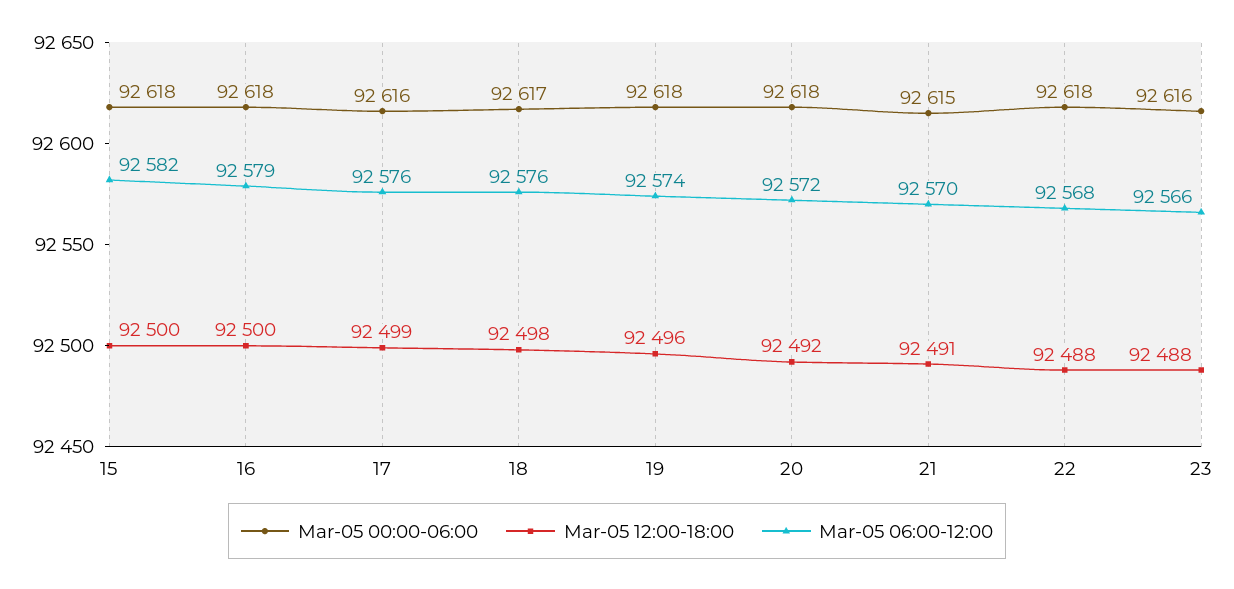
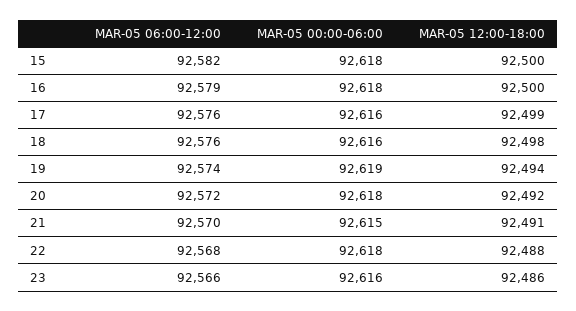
  {
    "Mar-05 00:00-06:00": {
      "15": 92618,
      "16": 92618,
      "17": 92616,
-     "18": 92617,
+     "18": 92616,
-     "19": 92618,
+     "19": 92619,
      "20": 92618,
      "21": 92615,
      "22": 92618,
      "23": 92616
    },
    "Mar-05 12:00-18:00": {
      "15": 92500,
      "16": 92500,
      "17": 92499,
      "18": 92498,
-     "19": 92496,
+     "19": 92494,
      "20": 92492,
      "21": 92491,
      "22": 92488,
-     "23": 92488
+     "23": 92486
    },
    "Mar-05 06:00-12:00": {
      "15": 92582,
      "16": 92579,
      "17": 92576,
      "18": 92576,
      "19": 92574,
      "20": 92572,
      "21": 92570,
      "22": 92568,
      "23": 92566
    }
  }

